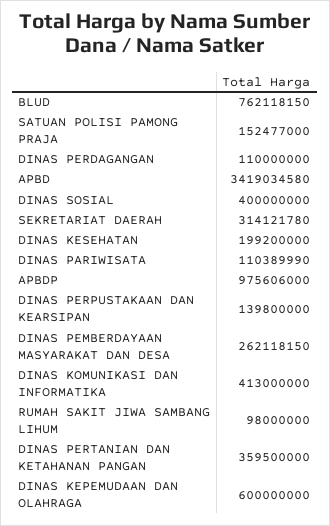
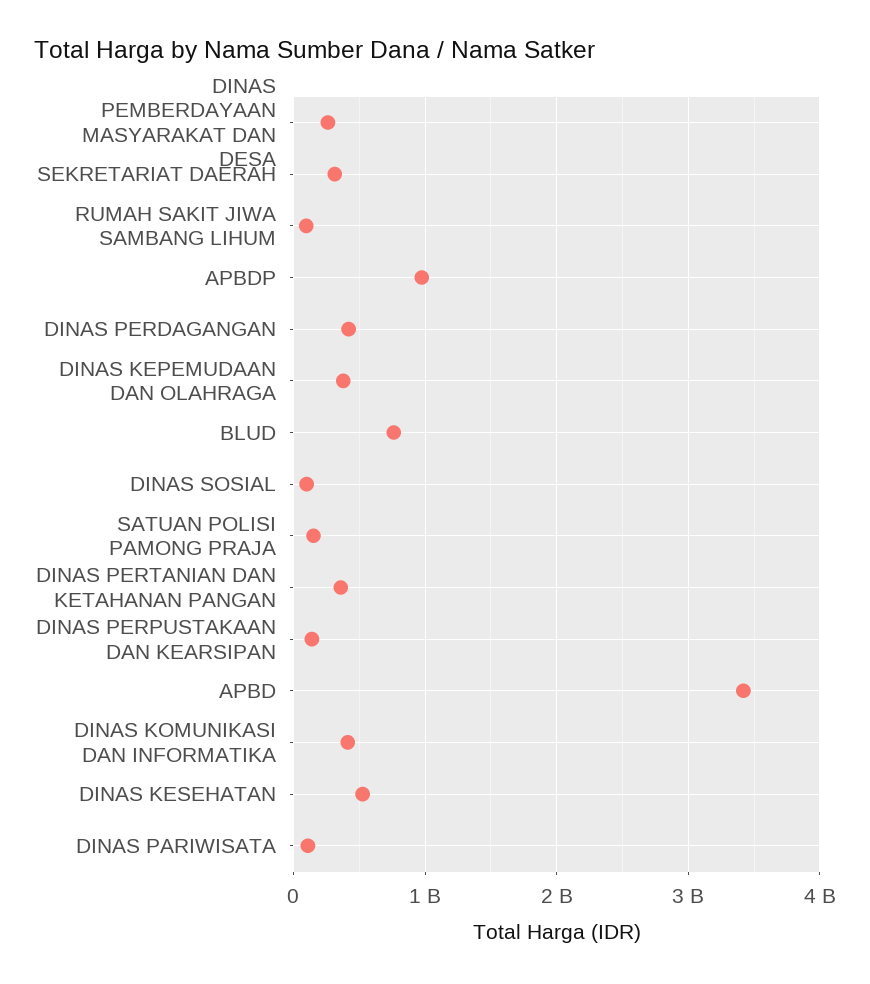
  {
    "BLUD": 762118150,
    "SATUAN POLISI PAMONG PRAJA": 152477000,
-   "DINAS PERDAGANGAN": 110000000,
+   "DINAS PERDAGANGAN": 400000000,
    "APBD": 3419034580,
-   "DINAS SOSIAL": 400000000,
+   "DINAS SOSIAL": 100000000,
    "SEKRETARIAT DAERAH": 314121780,
-   "DINAS KESEHATAN": 199200000,
+   "DINAS KESEHATAN": 500000000,
    "DINAS PARIWISATA": 110389990,
    "APBDP": 975606000,
    "DINAS PERPUSTAKAAN DAN KEARSIPAN": 139800000,
    "DINAS PEMBERDAYAAN MASYARAKAT DAN DESA": 262118150,
    "DINAS KOMUNIKASI DAN INFORMATIKA": 413000000,
    "RUMAH SAKIT JIWA SAMBANG LIHUM": 98000000,
    "DINAS PERTANIAN DAN KETAHANAN PANGAN": 359500000,
-   "DINAS KEPEMUDAAN DAN OLAHRAGA": 600000000
+   "DINAS KEPEMUDAAN DAN OLAHRAGA": 400000000
  }

